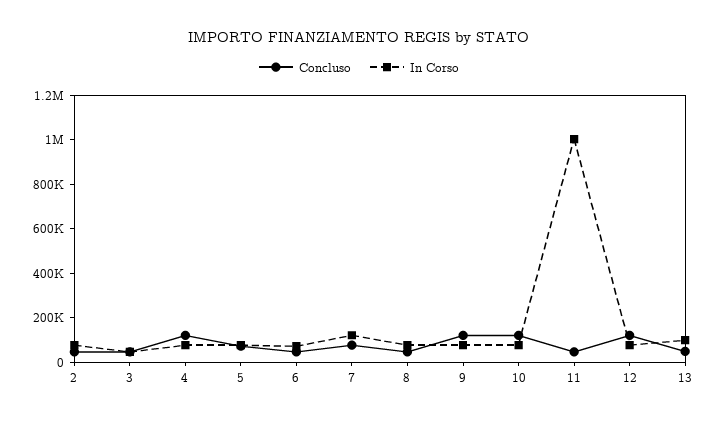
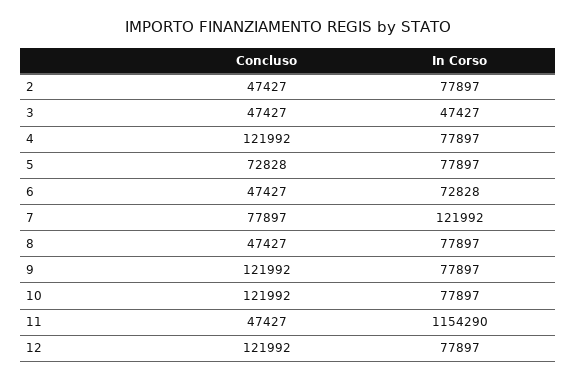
  {
    "Concluso": {
      "2": 47427,
      "3": 47427,
      "4": 121992,
      "5": 72828,
      "6": 47427,
      "7": 77897,
      "8": 47427,
      "9": 121992,
      "10": 121992,
      "11": 47427,
-     "12": 121992,
+     "12": 121992
-     "13": 50000
    },
    "In Corso": {
      "2": 77897,
      "3": 47427,
      "4": 77897,
      "5": 77897,
      "6": 72828,
      "7": 121992,
      "8": 77897,
      "9": 77897,
      "10": 77897,
-     "11": 1000000,
+     "11": 1154290,
-     "12": 77897,
+     "12": 77897
-     "13": 100000
    }
  }

